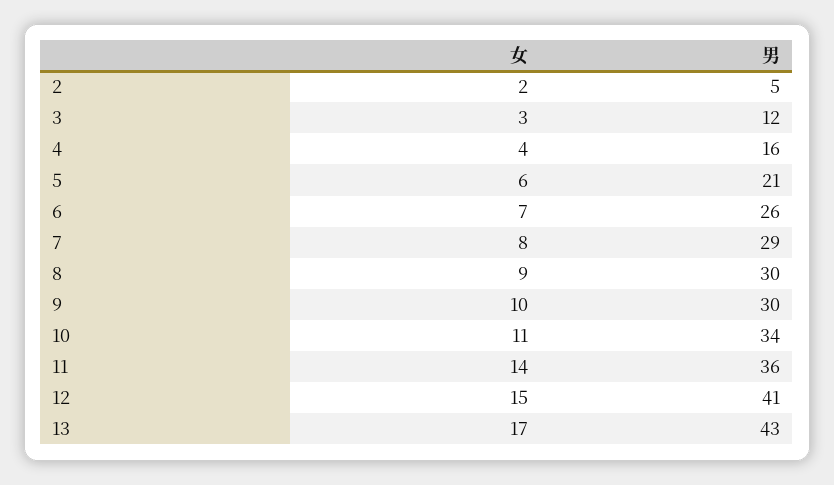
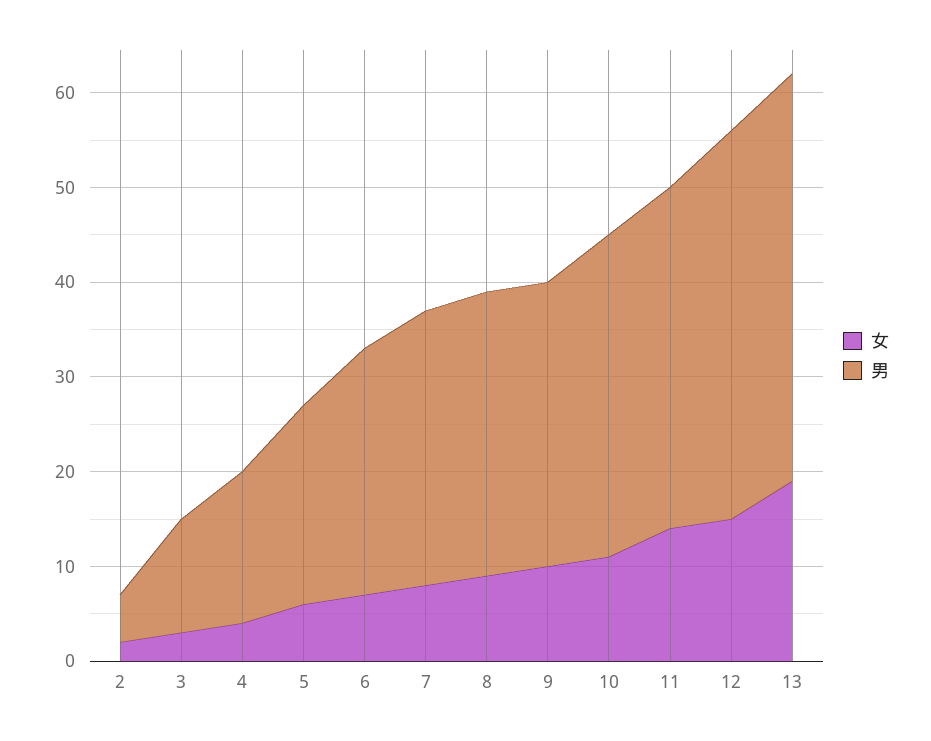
  {
    "女": {
      "2": 2,
      "3": 3,
      "4": 4,
      "5": 6,
      "6": 7,
      "7": 8,
      "8": 9,
      "9": 10,
      "10": 11,
      "11": 14,
      "12": 15,
-     "13": 17
+     "13": 19
    },
    "男": {
      "2": 5,
      "3": 12,
      "4": 16,
      "5": 21,
      "6": 26,
      "7": 29,
      "8": 30,
      "9": 30,
      "10": 34,
      "11": 36,
      "12": 41,
      "13": 43
    }
  }

